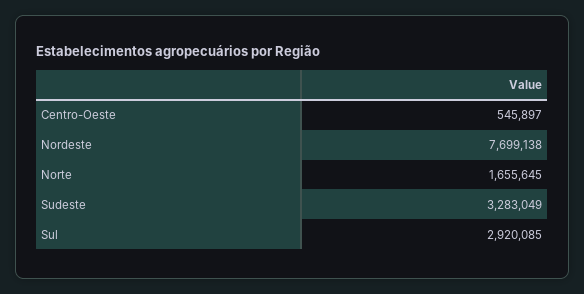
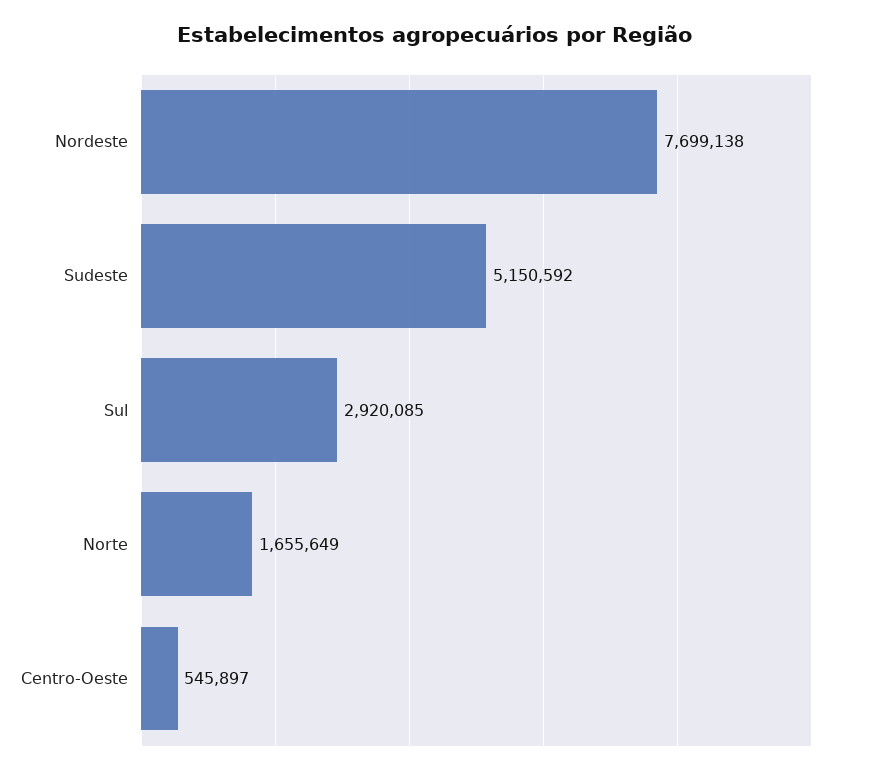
  {
    "Centro-Oeste": 545897,
    "Nordeste": 7699138,
-   "Norte": 1655645,
+   "Norte": 1655649,
-   "Sudeste": 3283049,
+   "Sudeste": 5150592,
    "Sul": 2920085
  }

